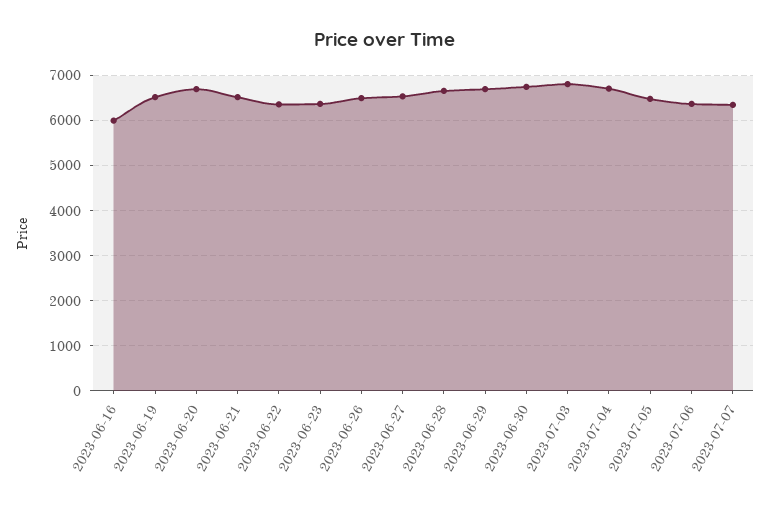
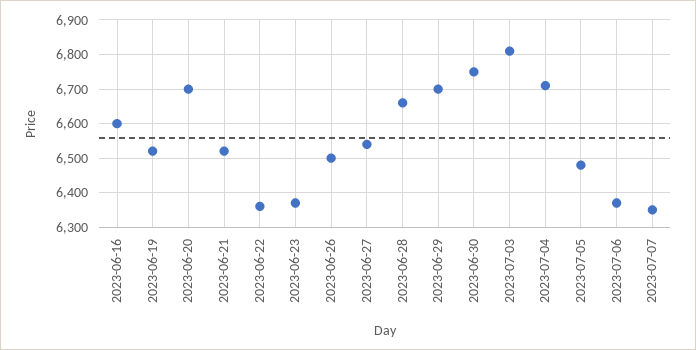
  {
-   "2023-06-16": 6000,
+   "2023-06-16": 6600,
    "2023-06-19": 6520,
    "2023-06-20": 6700,
    "2023-06-21": 6520,
    "2023-06-22": 6360,
    "2023-06-23": 6380,
    "2023-06-26": 6500,
    "2023-06-27": 6540,
    "2023-06-28": 6660,
    "2023-06-29": 6700,
    "2023-06-30": 6760,
    "2023-07-03": 6820,
    "2023-07-04": 6720,
    "2023-07-05": 6480,
    "2023-07-06": 6380,
    "2023-07-07": 6360
  }

